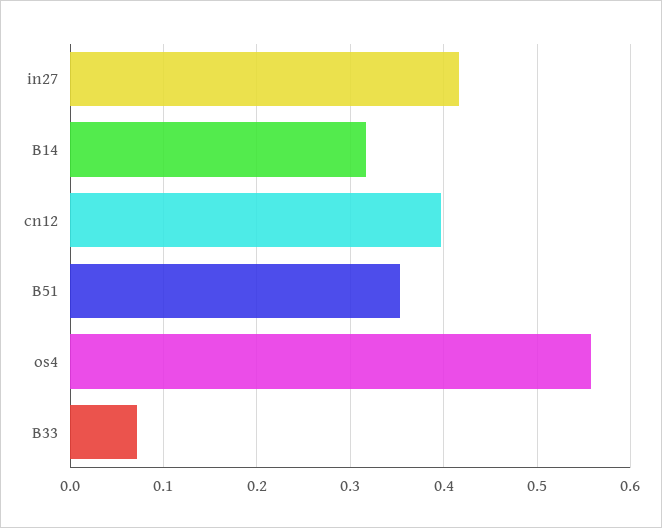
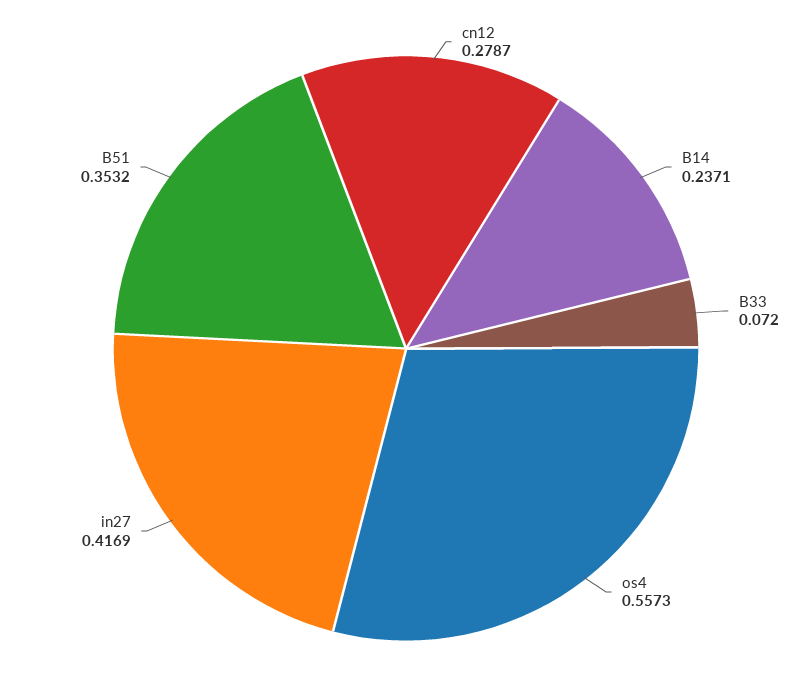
  {
    "in27": 0.4169,
-   "B14": 0.32,
+   "B14": 0.2371,
-   "cn12": 0.4,
+   "cn12": 0.2787,
    "B51": 0.3532,
    "os4": 0.5573,
    "B33": 0.072
  }

